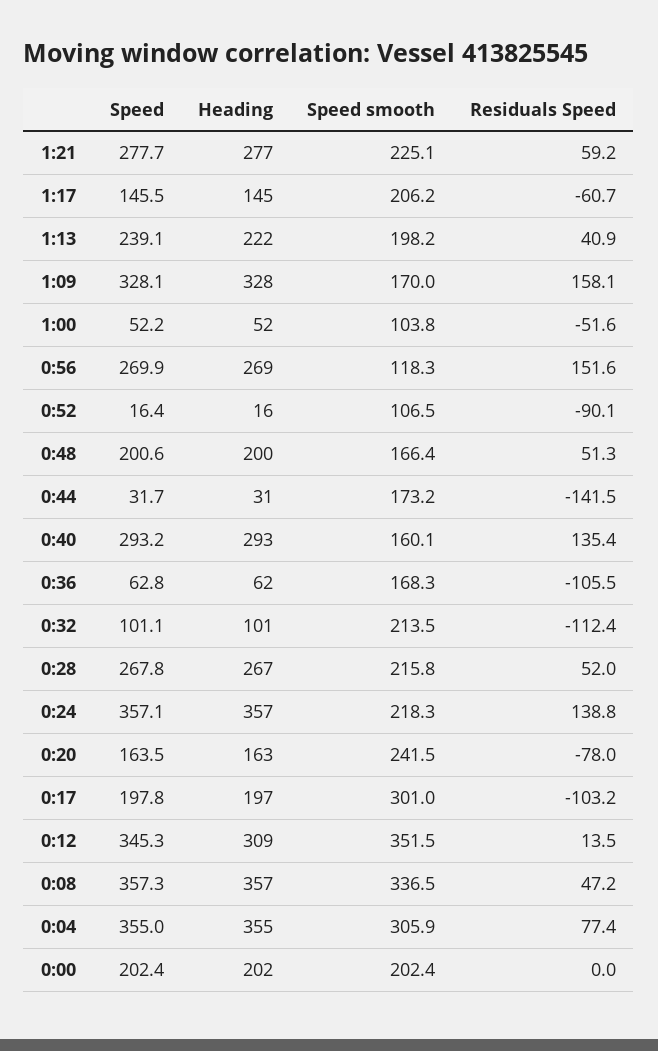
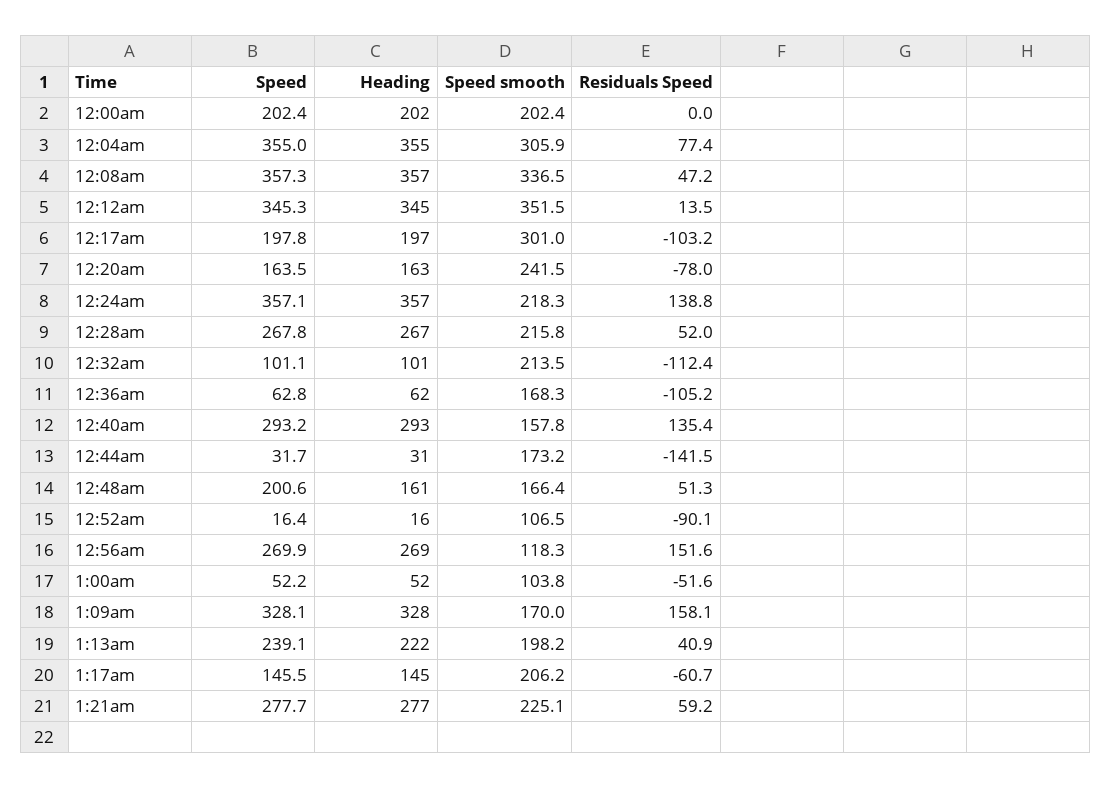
  {
    "Speed": {
      "1:21": 277.7,
      "1:17": 145.5,
      "1:13": 239.1,
      "1:09": 328.1,
      "1:00": 52.2,
      "0:56": 269.9,
      "0:52": 16.4,
      "0:48": 200.6,
      "0:44": 31.7,
      "0:40": 293.2,
      "0:36": 62.8,
      "0:32": 101.1,
      "0:28": 267.8,
      "0:24": 357.1,
      "0:20": 163.5,
      "0:17": 197.8,
      "0:12": 345.3,
      "0:08": 357.3,
      "0:04": 355,
      "0:00": 202.4
    },
    "Heading": {
      "1:21": 277,
      "1:17": 145,
      "1:13": 222,
      "1:09": 328,
      "1:00": 52,
      "0:56": 269,
      "0:52": 16,
-     "0:48": 200,
+     "0:48": 161,
      "0:44": 31,
      "0:40": 293,
      "0:36": 62,
      "0:32": 101,
      "0:28": 267,
      "0:24": 357,
      "0:20": 163,
      "0:17": 197,
-     "0:12": 309,
+     "0:12": 345,
      "0:08": 357,
      "0:04": 355,
      "0:00": 202
    },
    "Speed smooth": {
      "1:21": 225.1,
      "1:17": 206.2,
      "1:13": 198.2,
      "1:09": 170,
      "1:00": 103.8,
      "0:56": 118.3,
      "0:52": 106.5,
      "0:48": 166.4,
      "0:44": 173.2,
-     "0:40": 160.1,
+     "0:40": 157.8,
      "0:36": 168.3,
      "0:32": 213.5,
      "0:28": 215.8,
      "0:24": 218.3,
      "0:20": 241.5,
      "0:17": 301,
      "0:12": 351.5,
      "0:08": 336.5,
      "0:04": 305.9,
      "0:00": 202.4
    },
    "Residuals Speed": {
      "1:21": 59.2,
      "1:17": -60.7,
      "1:13": 40.9,
      "1:09": 158.1,
      "1:00": -51.6,
      "0:56": 151.6,
      "0:52": -90.1,
      "0:48": 51.3,
      "0:44": -141.5,
      "0:40": 135.4,
-     "0:36": -105.5,
+     "0:36": -105.2,
      "0:32": -112.4,
      "0:28": 52,
      "0:24": 138.8,
      "0:20": -78,
      "0:17": -103.2,
      "0:12": 13.5,
      "0:08": 47.2,
      "0:04": 77.4,
      "0:00": 0
    }
  }

